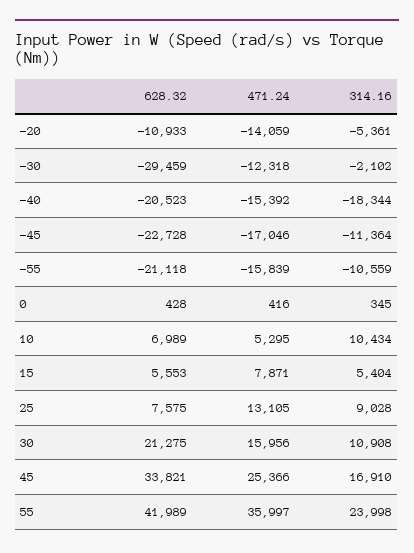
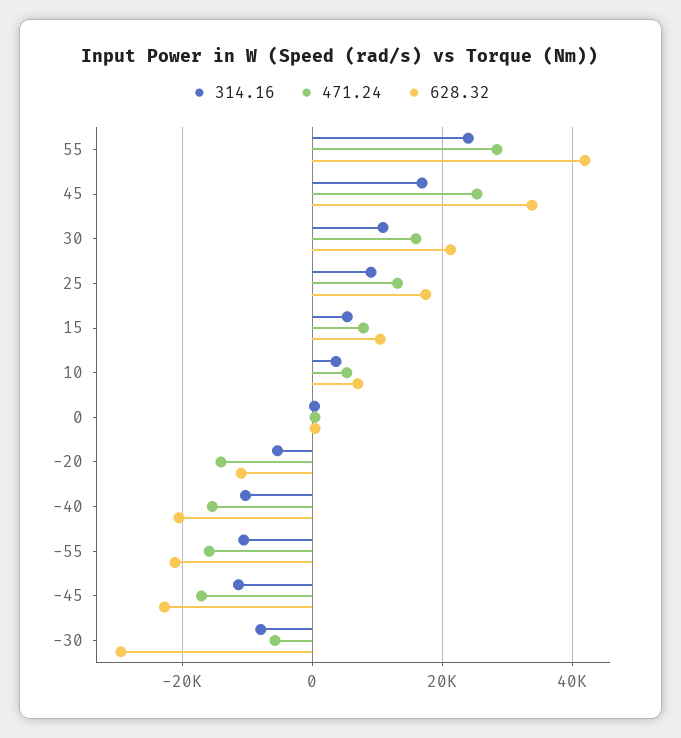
  {
    "628.32": {
      "-20": -10933,
      "-30": -29459,
      "-40": -20523,
      "-45": -22728,
      "-55": -21118,
      "0": 428,
      "10": 6989,
-     "15": 5553,
+     "15": 10000,
-     "25": 7575,
+     "25": 18000,
      "30": 21275,
      "45": 33821,
      "55": 41989
    },
    "471.24": {
      "-20": -14059,
-     "-30": -12318,
+     "-30": -6000,
      "-40": -15392,
      "-45": -17046,
      "-55": -15839,
      "0": 416,
      "10": 5295,
      "15": 7871,
      "25": 13105,
      "30": 15956,
      "45": 25366,
-     "55": 35997
+     "55": 28000
    },
    "314.16": {
      "-20": -5361,
-     "-30": -2102,
+     "-30": -8000,
-     "-40": -18344,
+     "-40": -10000,
      "-45": -11364,
      "-55": -10559,
      "0": 345,
-     "10": 10434,
+     "10": 4000,
      "15": 5404,
      "25": 9028,
      "30": 10908,
      "45": 16910,
      "55": 23998
    }
  }

